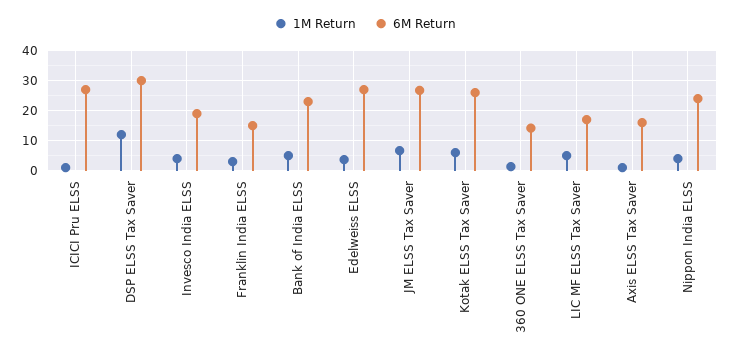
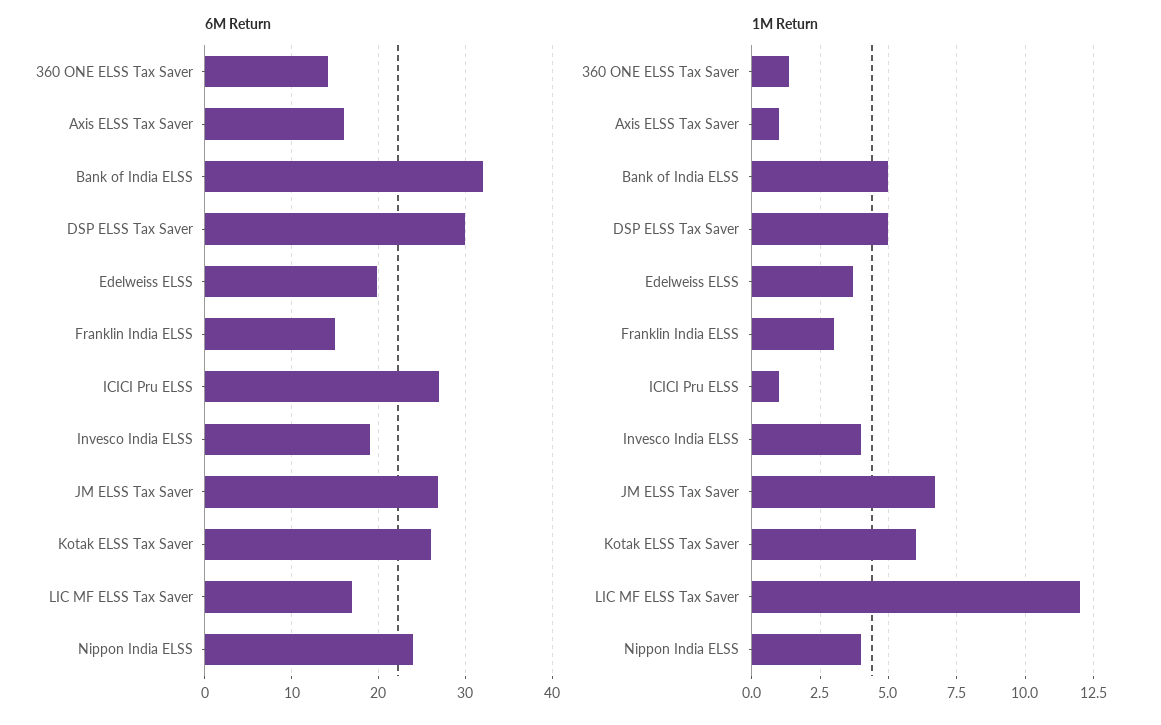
  {
    "1M Return": {
      "ICICI Pru ELSS": 1,
-     "DSP ELSS Tax Saver": 12.5,
+     "DSP ELSS Tax Saver": 5,
      "Invesco India ELSS": 4,
      "Franklin India ELSS": 3,
      "Bank of India ELSS": 5,
      "Edelweiss ELSS": 3.75,
      "JM ELSS Tax Saver": 6.75,
      "Kotak ELSS Tax Saver": 6,
      "360 ONE ELSS Tax Saver": 1.25,
-     "LIC MF ELSS Tax Saver": 5,
+     "LIC MF ELSS Tax Saver": 12,
      "Axis ELSS Tax Saver": 1,
      "Nippon India ELSS": 4
    },
    "6M Return": {
      "ICICI Pru ELSS": 27,
      "DSP ELSS Tax Saver": 30,
      "Invesco India ELSS": 19,
      "Franklin India ELSS": 15,
-     "Bank of India ELSS": 22.5,
+     "Bank of India ELSS": 32,
-     "Edelweiss ELSS": 27.5,
+     "Edelweiss ELSS": 20,
      "JM ELSS Tax Saver": 27,
      "Kotak ELSS Tax Saver": 26,
      "360 ONE ELSS Tax Saver": 14,
      "LIC MF ELSS Tax Saver": 17,
      "Axis ELSS Tax Saver": 16,
      "Nippon India ELSS": 24
    }
  }

